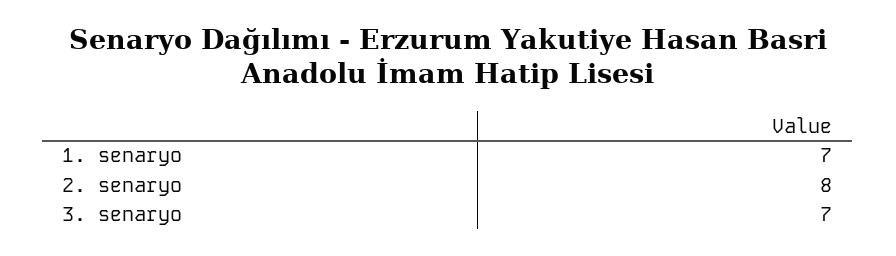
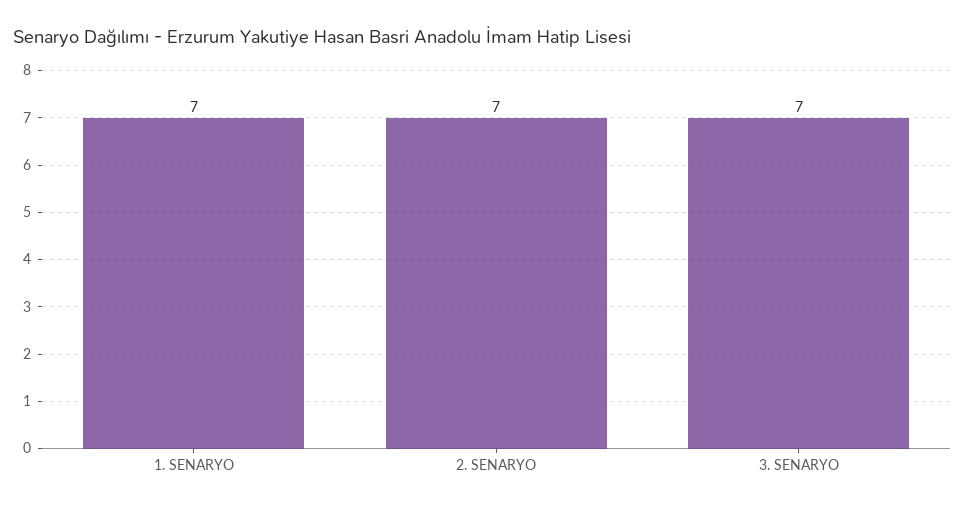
  {
    "1. senaryo": 7,
-   "2. senaryo": 8,
+   "2. senaryo": 7,
    "3. senaryo": 7
  }

